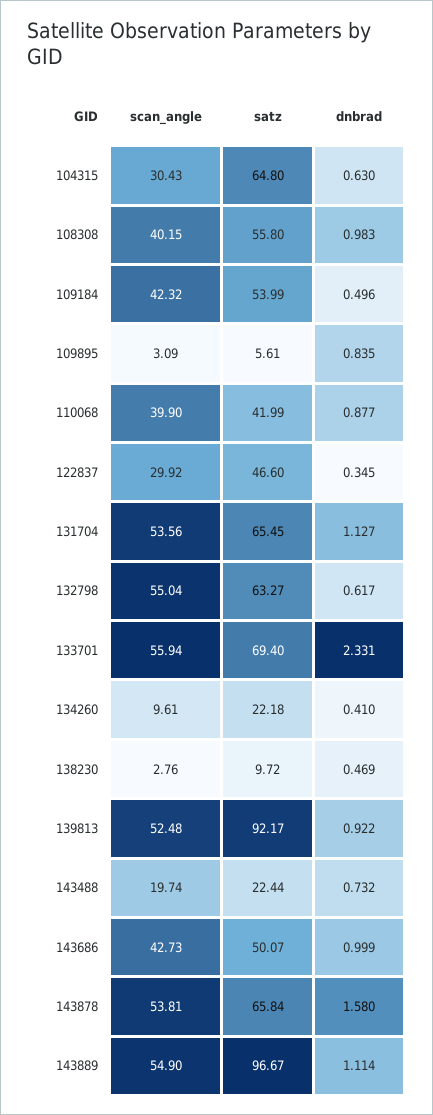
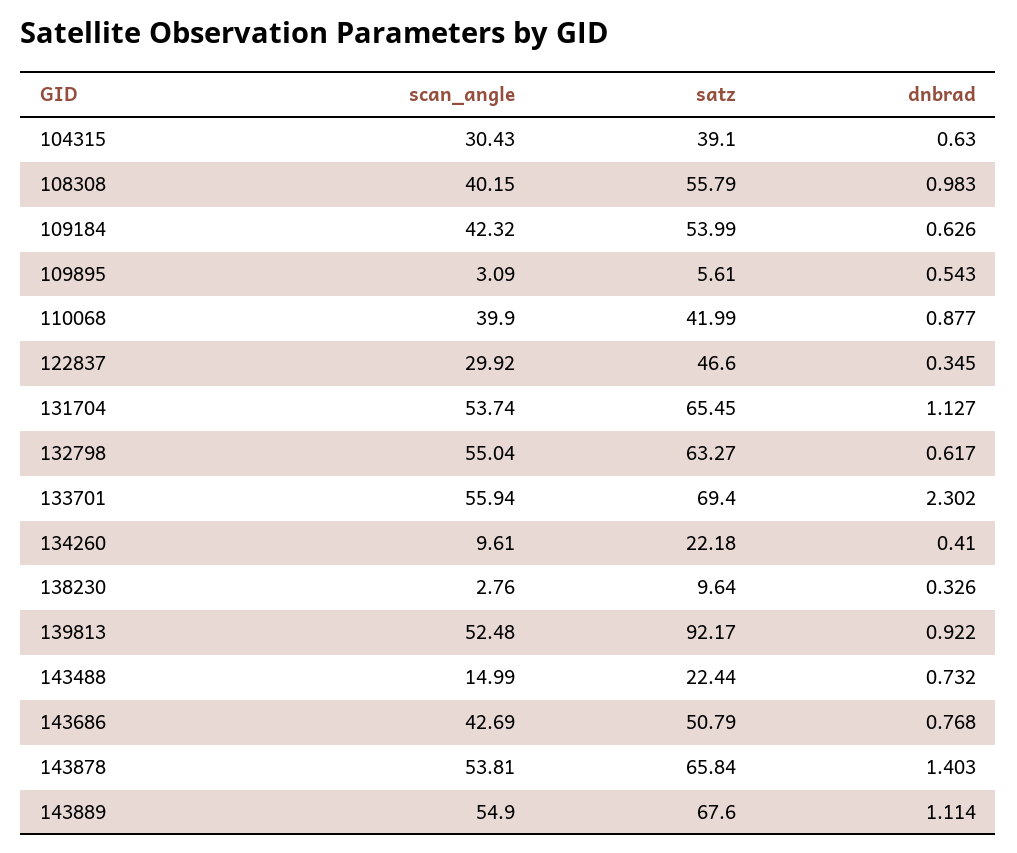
  {
    "scan_angle": {
      "104315": 30.43,
      "108308": 40.15,
      "109184": 42.32,
      "109895": 3.09,
      "110068": 39.9,
      "122837": 29.92,
-     "131704": 53.56,
+     "131704": 53.74,
      "132798": 55.04,
      "133701": 55.94,
      "134260": 9.61,
      "138230": 2.76,
      "139813": 52.48,
-     "143488": 19.74,
+     "143488": 14.99,
-     "143686": 42.73,
+     "143686": 42.69,
      "143878": 53.81,
      "143889": 54.9
    },
    "satz": {
-     "104315": 64.8,
+     "104315": 39.1,
-     "108308": 55.8,
+     "108308": 55.79,
      "109184": 53.99,
      "109895": 5.61,
      "110068": 41.99,
      "122837": 46.6,
      "131704": 65.45,
      "132798": 63.27,
      "133701": 69.4,
      "134260": 22.18,
-     "138230": 9.72,
+     "138230": 9.64,
      "139813": 92.17,
      "143488": 22.44,
-     "143686": 50.07,
+     "143686": 50.79,
      "143878": 65.84,
-     "143889": 96.67
+     "143889": 67.6
    },
    "dnbrad": {
      "104315": 0.63,
      "108308": 0.983,
-     "109184": 0.496,
+     "109184": 0.626,
-     "109895": 0.835,
+     "109895": 0.543,
      "110068": 0.877,
      "122837": 0.345,
      "131704": 1.127,
      "132798": 0.617,
-     "133701": 2.331,
+     "133701": 2.302,
      "134260": 0.41,
-     "138230": 0.469,
+     "138230": 0.326,
      "139813": 0.922,
      "143488": 0.732,
-     "143686": 0.999,
+     "143686": 0.768,
-     "143878": 1.58,
+     "143878": 1.403,
      "143889": 1.114
    }
  }

